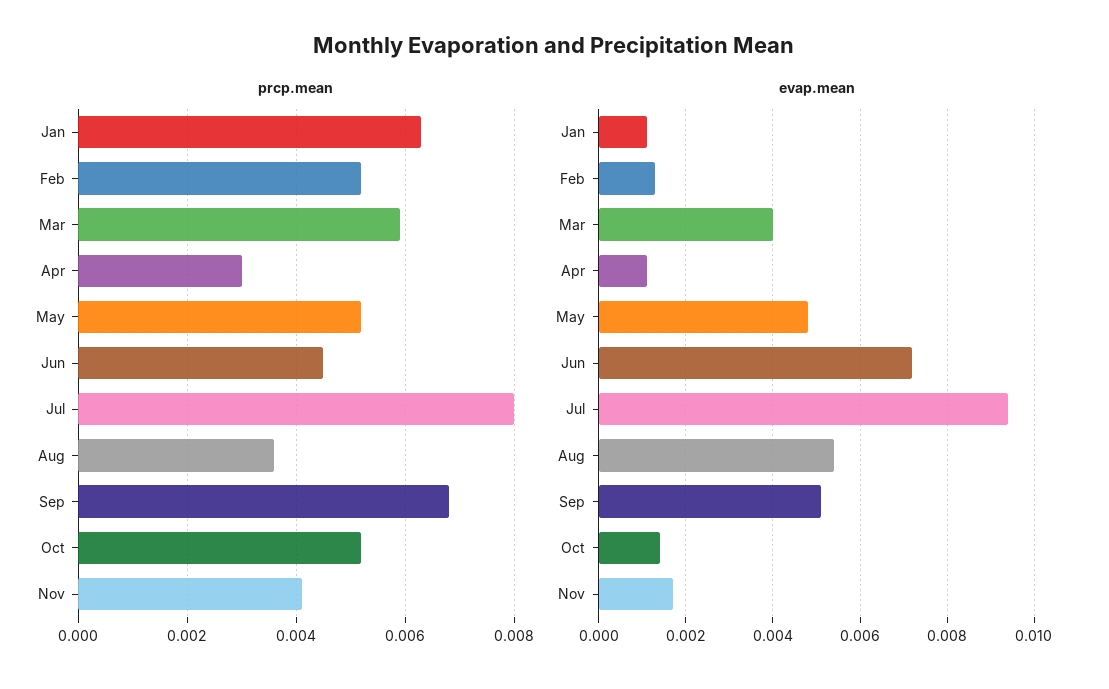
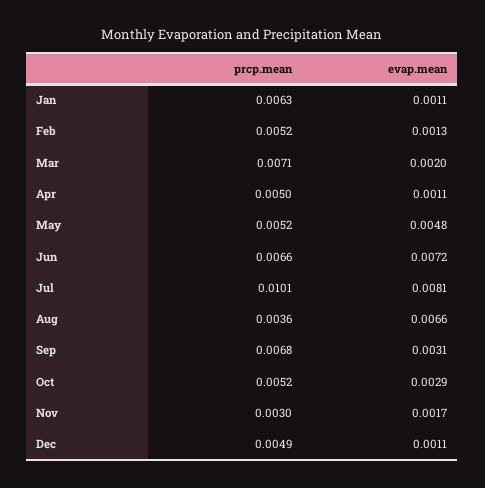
  {
    "prcp.mean": {
      "Jan": 0.0063,
      "Feb": 0.0052,
-     "Mar": 0.006,
+     "Mar": 0.0071,
-     "Apr": 0.003,
+     "Apr": 0.005,
      "May": 0.0052,
-     "Jun": 0.0045,
+     "Jun": 0.0066,
-     "Jul": 0.008,
+     "Jul": 0.0101,
      "Aug": 0.0036,
      "Sep": 0.0068,
      "Oct": 0.0052,
-     "Nov": 0.004
+     "Nov": 0.003,
+     "Dec": 0.0049
    },
    "evap.mean": {
      "Jan": 0.0011,
      "Feb": 0.0013,
-     "Mar": 0.004,
+     "Mar": 0.002,
      "Apr": 0.0011,
      "May": 0.0048,
      "Jun": 0.0072,
-     "Jul": 0.0095,
+     "Jul": 0.0081,
-     "Aug": 0.0055,
+     "Aug": 0.0066,
-     "Sep": 0.005,
+     "Sep": 0.0031,
-     "Oct": 0.0015,
+     "Oct": 0.0029,
-     "Nov": 0.0017
+     "Nov": 0.0017,
+     "Dec": 0.0011
    }
  }

